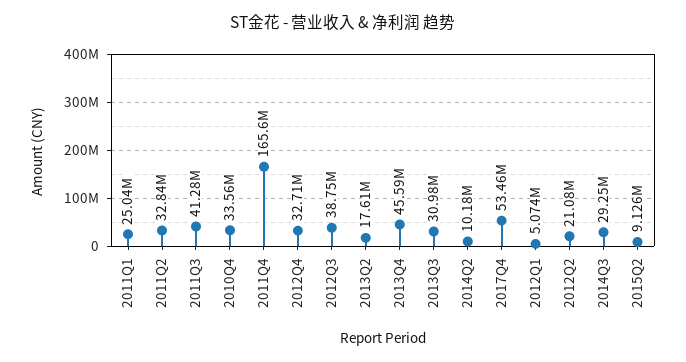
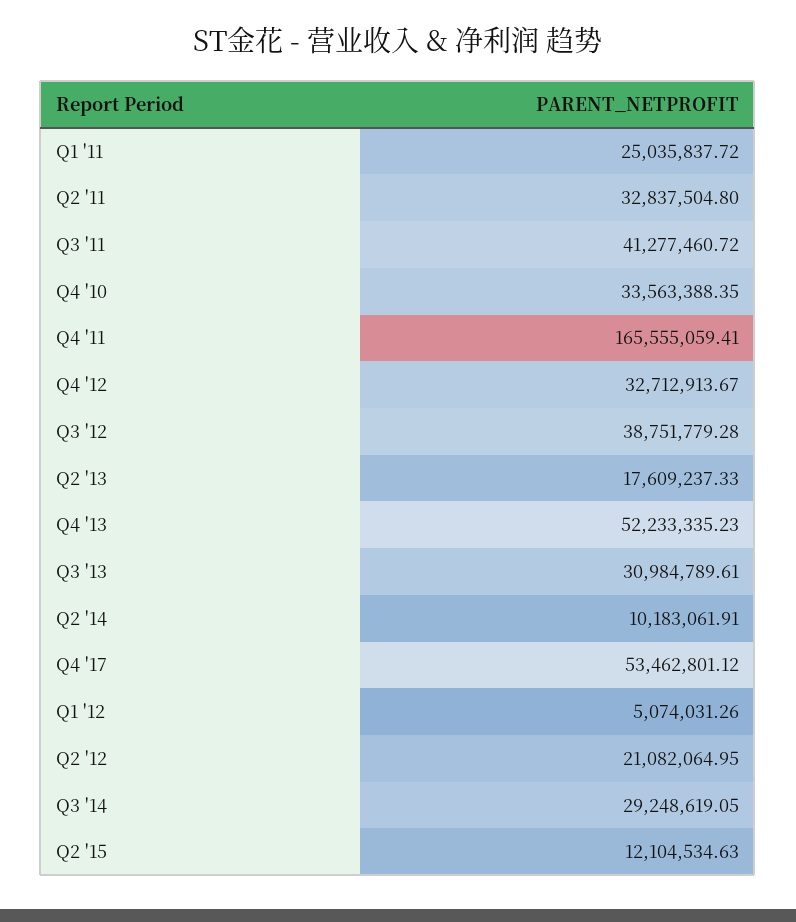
  {
    "2011Q1": 25035837.72,
    "2011Q2": 32837504.8,
    "2011Q3": 41277460.72,
    "2010Q4": 33563388.35,
    "2011Q4": 165555059.41,
    "2012Q4": 32712913.67,
    "2012Q3": 38751779.28,
    "2013Q2": 17609237.33,
-   "2013Q4": 45590000,
+   "2013Q4": 52233335.23,
    "2013Q3": 30984789.61,
    "2014Q2": 10183061.91,
    "2017Q4": 53462801.12,
    "2012Q1": 5074031.26,
    "2012Q2": 21082064.95,
    "2014Q3": 29248619.05,
-   "2015Q2": 9126000
+   "2015Q2": 12104534.63
  }

